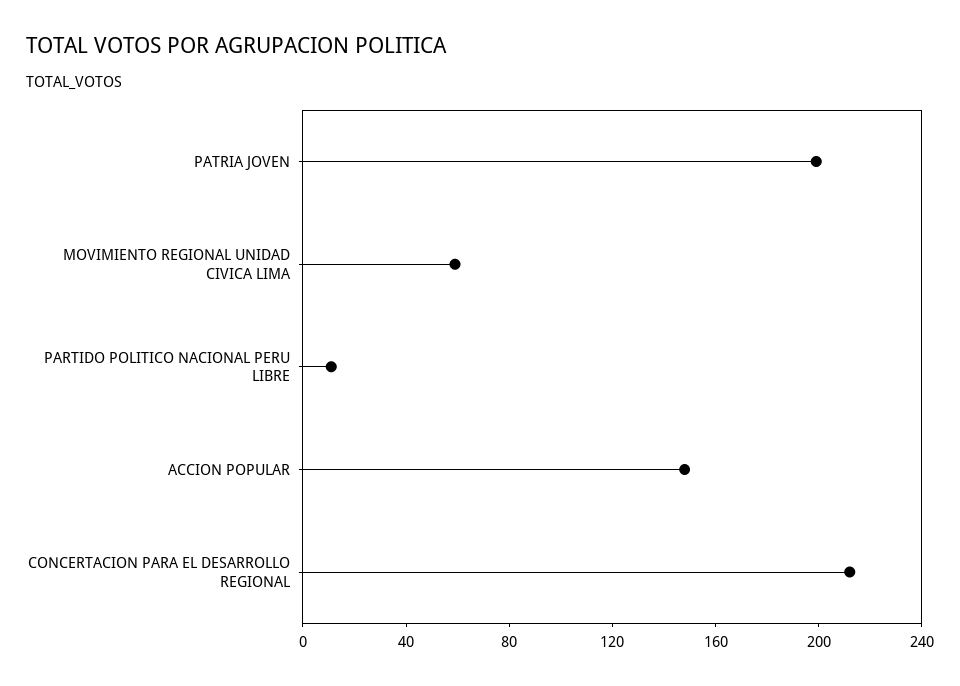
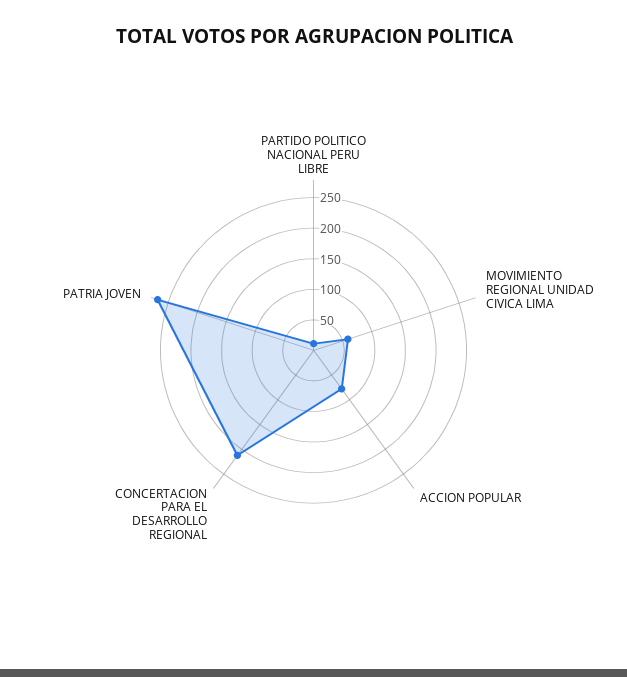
  {
-   "PATRIA JOVEN": 200,
+   "PATRIA JOVEN": 275,
    "MOVIMIENTO REGIONAL UNIDAD CIVICA LIMA": 60,
    "PARTIDO POLITICO NACIONAL PERU LIBRE": 10,
-   "ACCION POPULAR": 150,
+   "ACCION POPULAR": 75,
    "CONCERTACION PARA EL DESARROLLO REGIONAL": 210
  }

